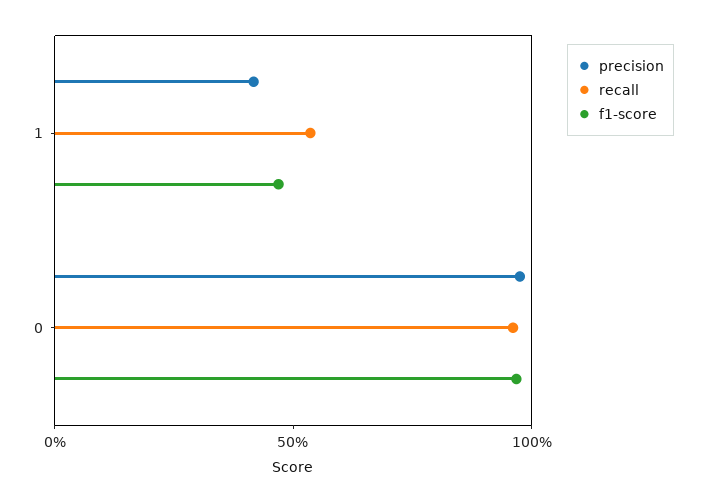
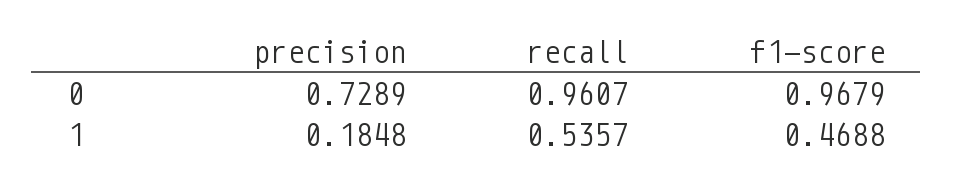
  {
    "precision": {
-     "1": 0.4,
+     "1": 0.1848,
-     "0": 1
+     "0": 0.7289
    },
    "recall": {
      "1": 0.5357,
      "0": 0.9607
    },
    "f1-score": {
      "1": 0.4688,
      "0": 0.9679
    }
  }

